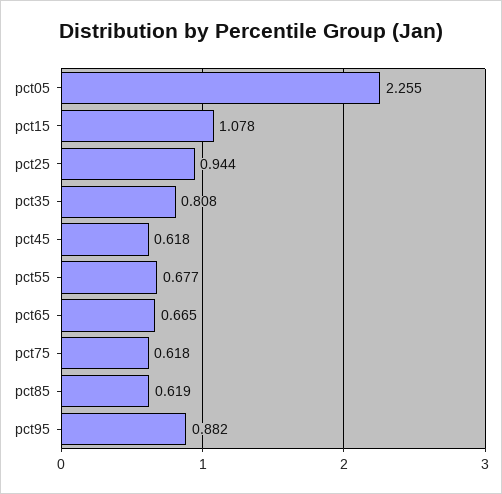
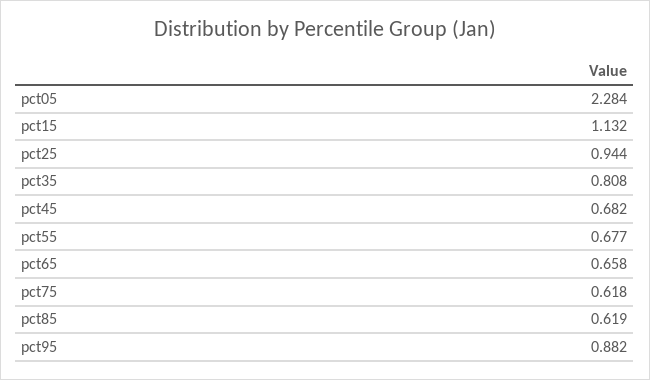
  {
-   "pct05": 2.255,
+   "pct05": 2.284,
-   "pct15": 1.078,
+   "pct15": 1.132,
    "pct25": 0.944,
    "pct35": 0.808,
-   "pct45": 0.618,
+   "pct45": 0.682,
    "pct55": 0.677,
-   "pct65": 0.665,
+   "pct65": 0.658,
    "pct75": 0.618,
    "pct85": 0.619,
    "pct95": 0.882
  }

